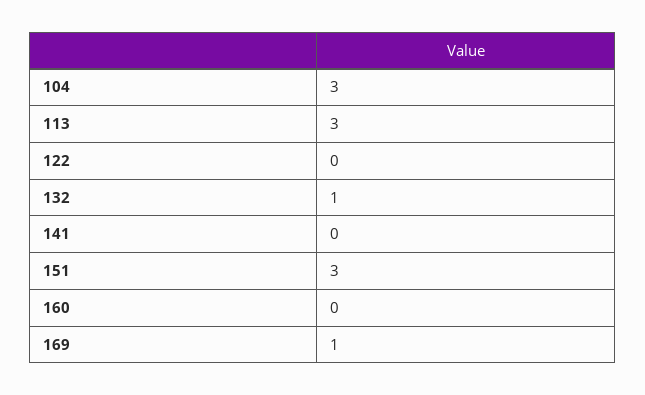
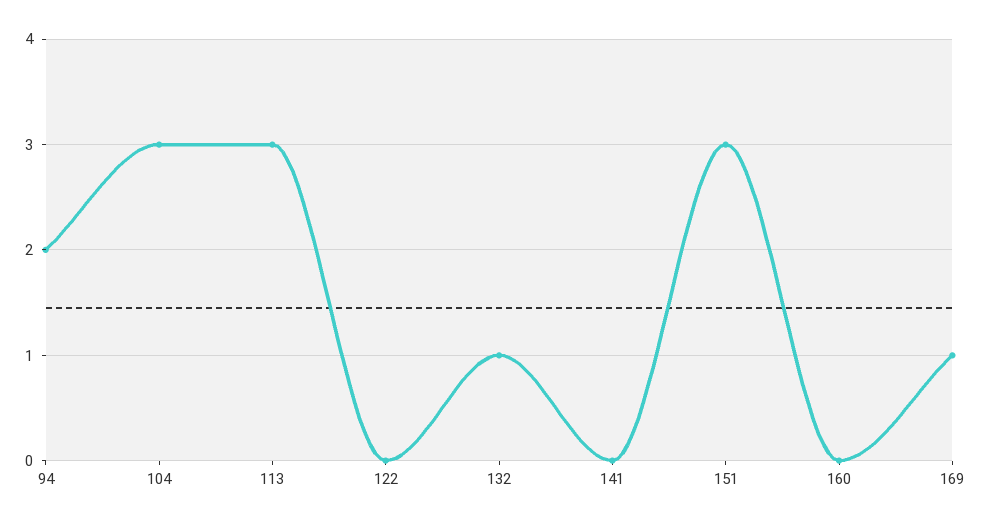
  {
    "104": 3,
    "113": 3,
    "122": 0,
    "132": 1,
    "141": 0,
    "151": 3,
    "160": 0,
-   "169": 1
+   "169": 1,
+   "94": 2
  }

